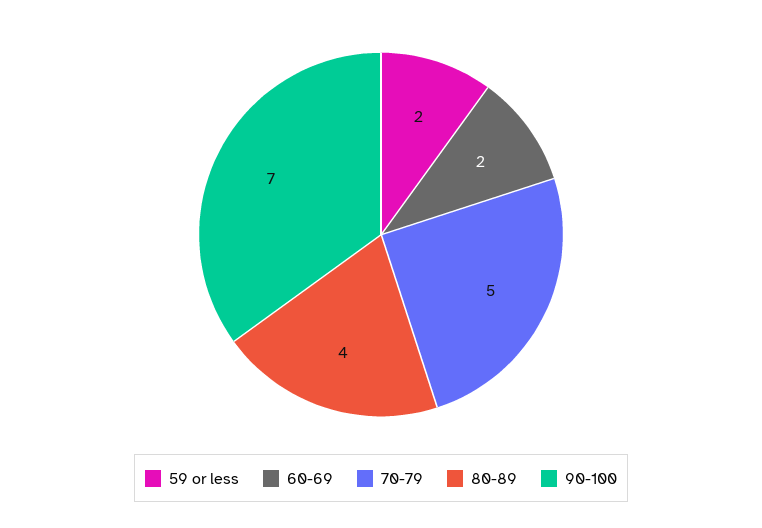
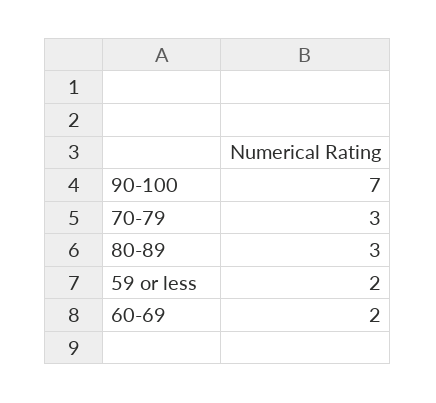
  {
    "59 or less": 2,
    "60-69": 2,
-   "70-79": 5,
+   "70-79": 3,
-   "80-89": 4,
+   "80-89": 3,
    "90-100": 7
  }

